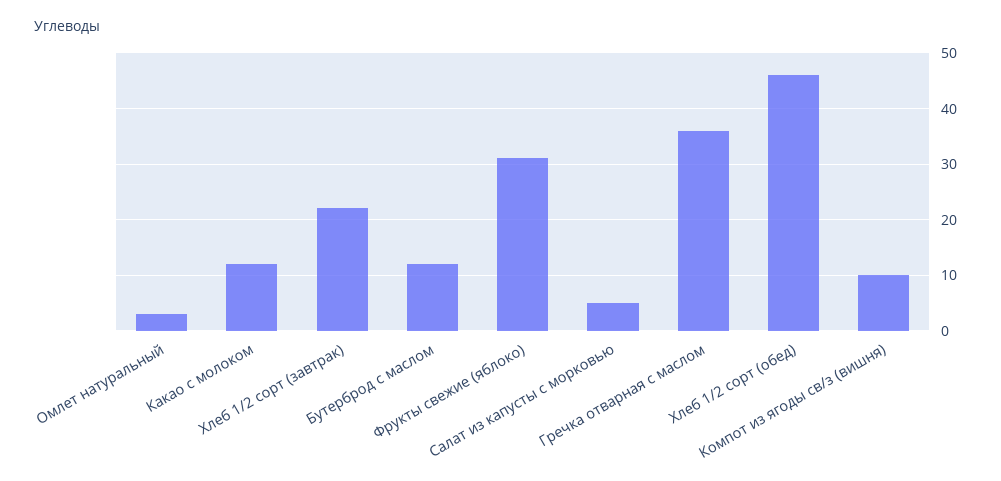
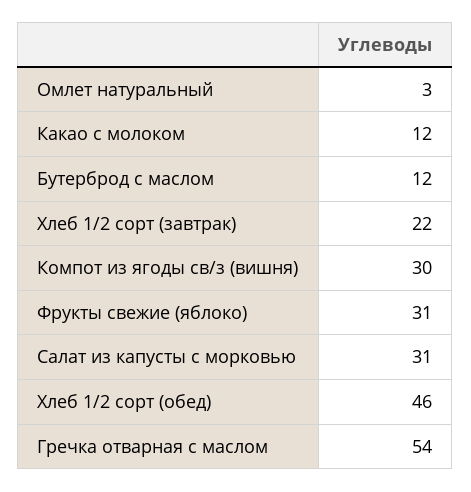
  {
    "Омлет натуральный": 3,
    "Какао с молоком": 12,
    "Хлеб 1/2 сорт (завтрак)": 22,
    "Бутерброд с маслом": 12,
    "Фрукты свежие (яблоко)": 31,
-   "Салат из капусты с морковью": 5,
+   "Салат из капусты с морковью": 31,
-   "Гречка отварная с маслом": 35,
+   "Гречка отварная с маслом": 54,
    "Хлеб 1/2 сорт (обед)": 46,
-   "Компот из ягоды св/з (вишня)": 10
+   "Компот из ягоды св/з (вишня)": 30
  }

